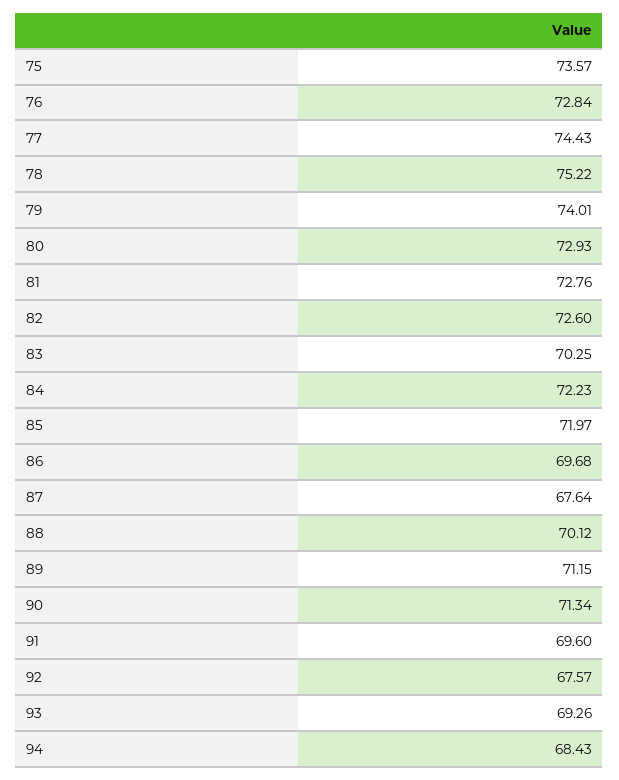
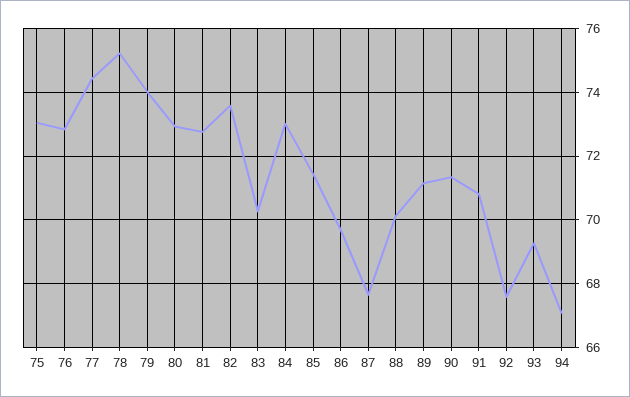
  {
-   "75": 73.57,
+   "75": 73,
    "76": 72.84,
    "77": 74.43,
    "78": 75.22,
    "79": 74.01,
    "80": 72.93,
    "81": 72.76,
-   "82": 72.6,
+   "82": 73.6,
    "83": 70.25,
-   "84": 72.23,
+   "84": 73,
-   "85": 71.97,
+   "85": 71.4,
    "86": 69.68,
    "87": 67.64,
    "88": 70.12,
    "89": 71.15,
    "90": 71.34,
-   "91": 69.6,
+   "91": 70.8,
    "92": 67.57,
    "93": 69.26,
-   "94": 68.43
+   "94": 67
  }

